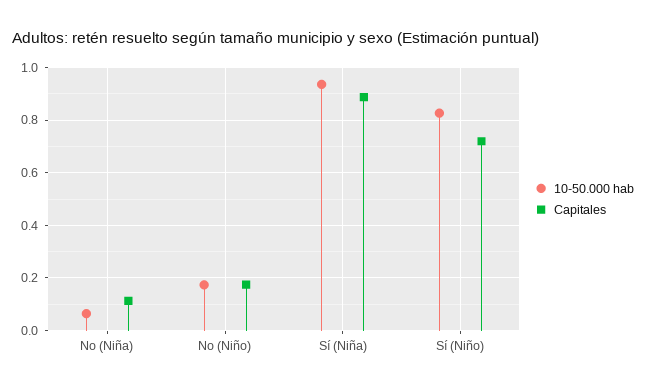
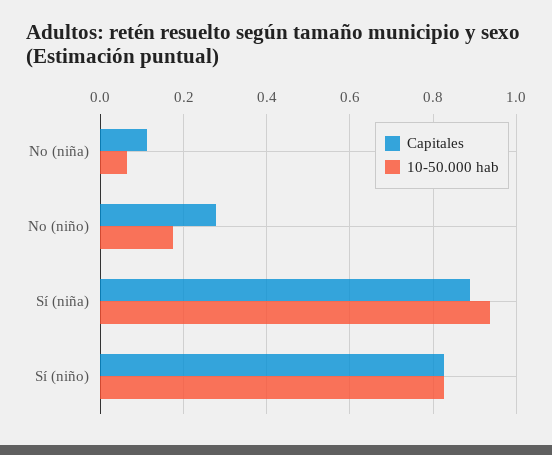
  {
    "10-50.000 hab": {
      "No (Niña)": 0.06,
      "No (Niño)": 0.18,
      "Sí (Niña)": 0.94,
      "Sí (Niño)": 0.82
    },
    "Capitales": {
      "No (Niña)": 0.12,
-     "No (Niño)": 0.175,
+     "No (Niño)": 0.28,
      "Sí (Niña)": 0.88,
-     "Sí (Niño)": 0.725
+     "Sí (Niño)": 0.82
    }
  }

